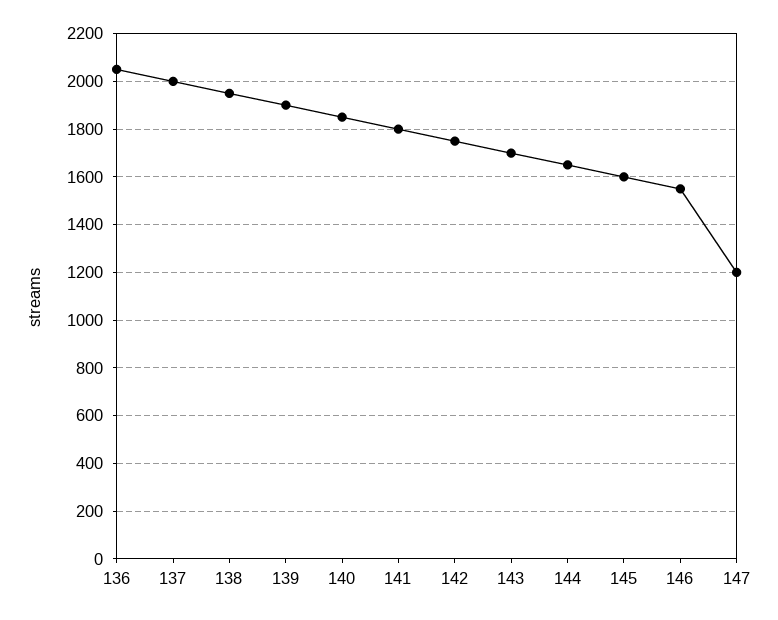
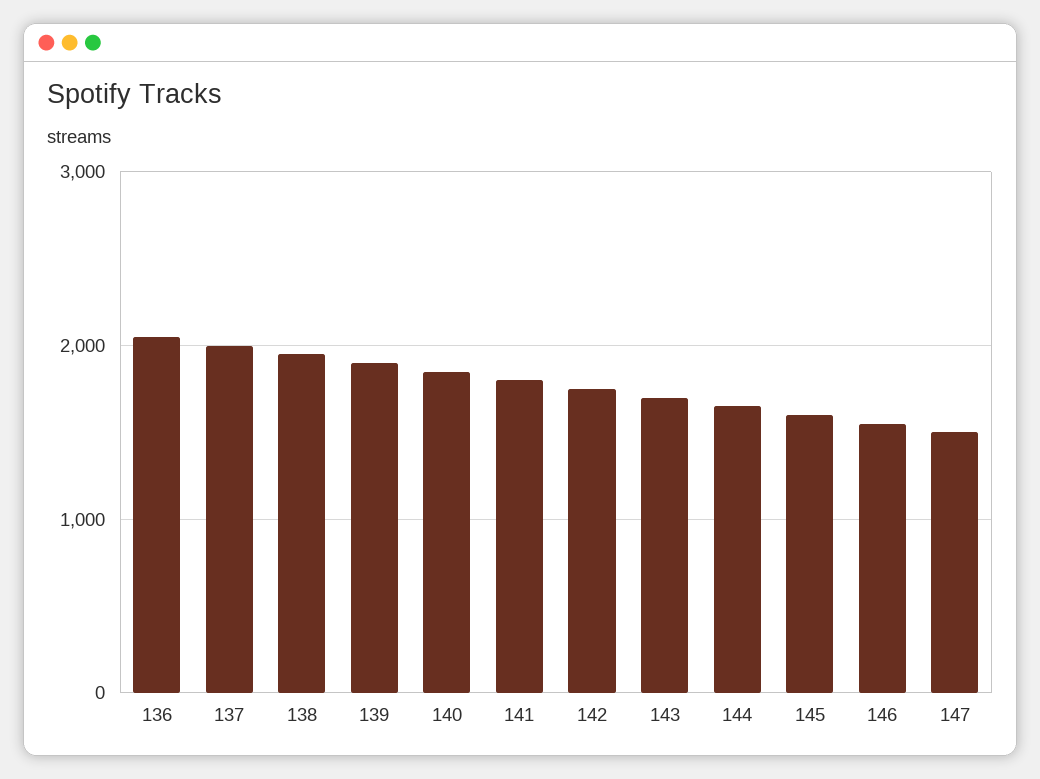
  {
    "136": 2050,
    "137": 2000,
    "138": 1950,
    "139": 1900,
    "140": 1850,
    "141": 1800,
    "142": 1750,
    "143": 1700,
    "144": 1650,
    "145": 1600,
    "146": 1550,
-   "147": 1200
+   "147": 1500
  }

